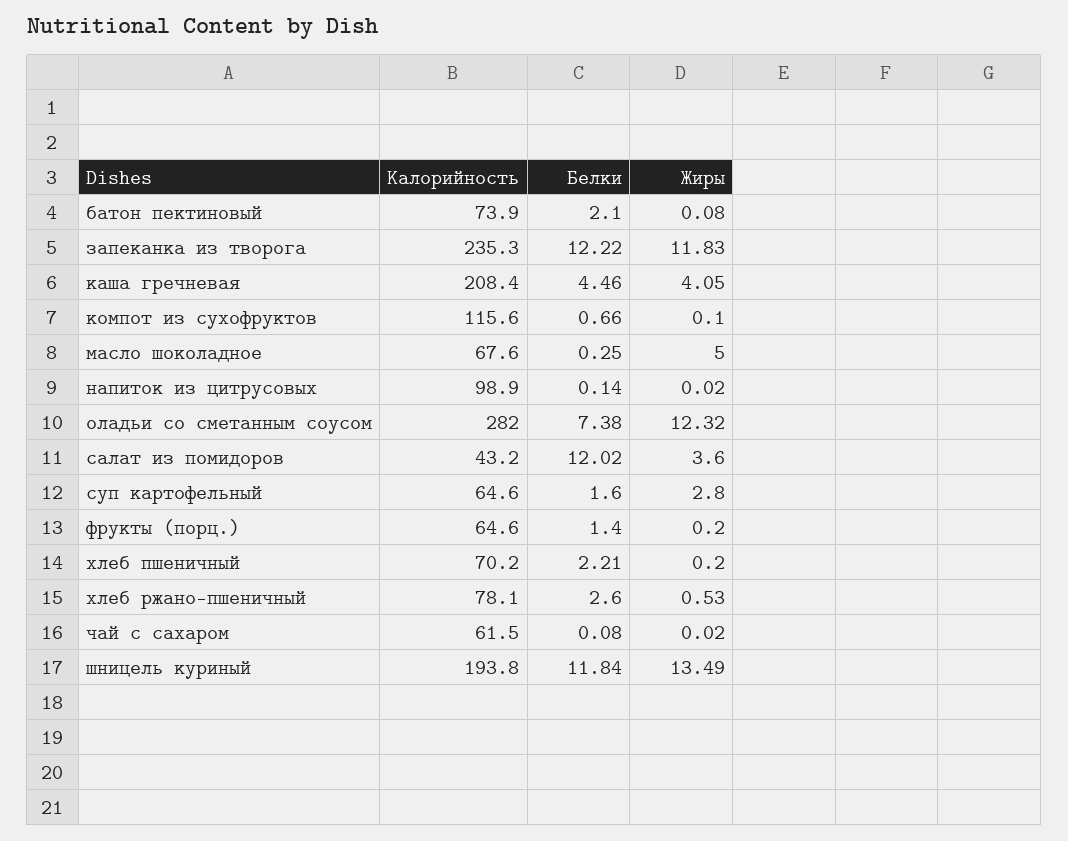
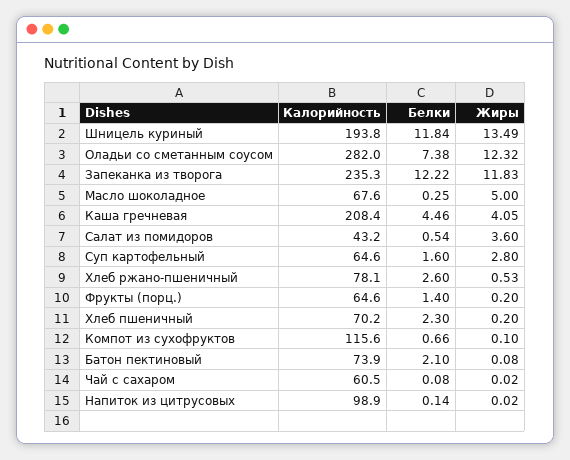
  {
    "Калорийность": {
      "батон пектиновый": 73.9,
      "запеканка из творога": 235.3,
      "каша гречневая": 208.4,
      "компот из сухофруктов": 115.6,
      "масло шоколадное": 67.6,
      "напиток из цитрусовых": 98.9,
      "оладьи со сметанным соусом": 282,
      "салат из помидоров": 43.2,
      "суп картофельный": 64.6,
      "фрукты (порц.)": 64.6,
      "хлеб пшеничный": 70.2,
      "хлеб ржано-пшеничный": 78.1,
-     "чай с сахаром": 61.5,
+     "чай с сахаром": 60.5,
      "шницель куриный": 193.8
    },
    "Белки": {
      "батон пектиновый": 2.1,
      "запеканка из творога": 12.22,
      "каша гречневая": 4.46,
      "компот из сухофруктов": 0.66,
      "масло шоколадное": 0.25,
      "напиток из цитрусовых": 0.14,
      "оладьи со сметанным соусом": 7.38,
-     "салат из помидоров": 12.02,
+     "салат из помидоров": 0.54,
      "суп картофельный": 1.6,
      "фрукты (порц.)": 1.4,
-     "хлеб пшеничный": 2.21,
+     "хлеб пшеничный": 2.3,
      "хлеб ржано-пшеничный": 2.6,
      "чай с сахаром": 0.08,
      "шницель куриный": 11.84
    },
    "Жиры": {
      "батон пектиновый": 0.08,
      "запеканка из творога": 11.83,
      "каша гречневая": 4.05,
      "компот из сухофруктов": 0.1,
      "масло шоколадное": 5,
      "напиток из цитрусовых": 0.02,
      "оладьи со сметанным соусом": 12.32,
      "салат из помидоров": 3.6,
      "суп картофельный": 2.8,
      "фрукты (порц.)": 0.2,
      "хлеб пшеничный": 0.2,
      "хлеб ржано-пшеничный": 0.53,
      "чай с сахаром": 0.02,
      "шницель куриный": 13.49
    }
  }

